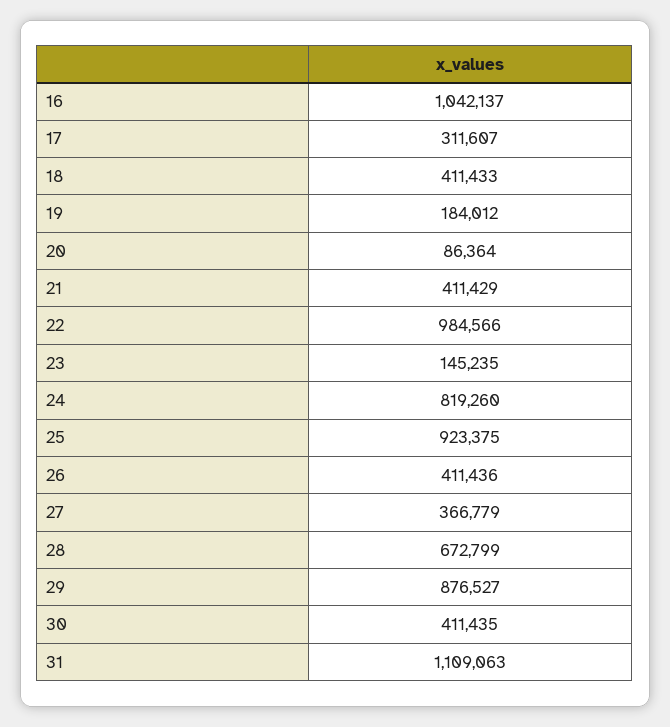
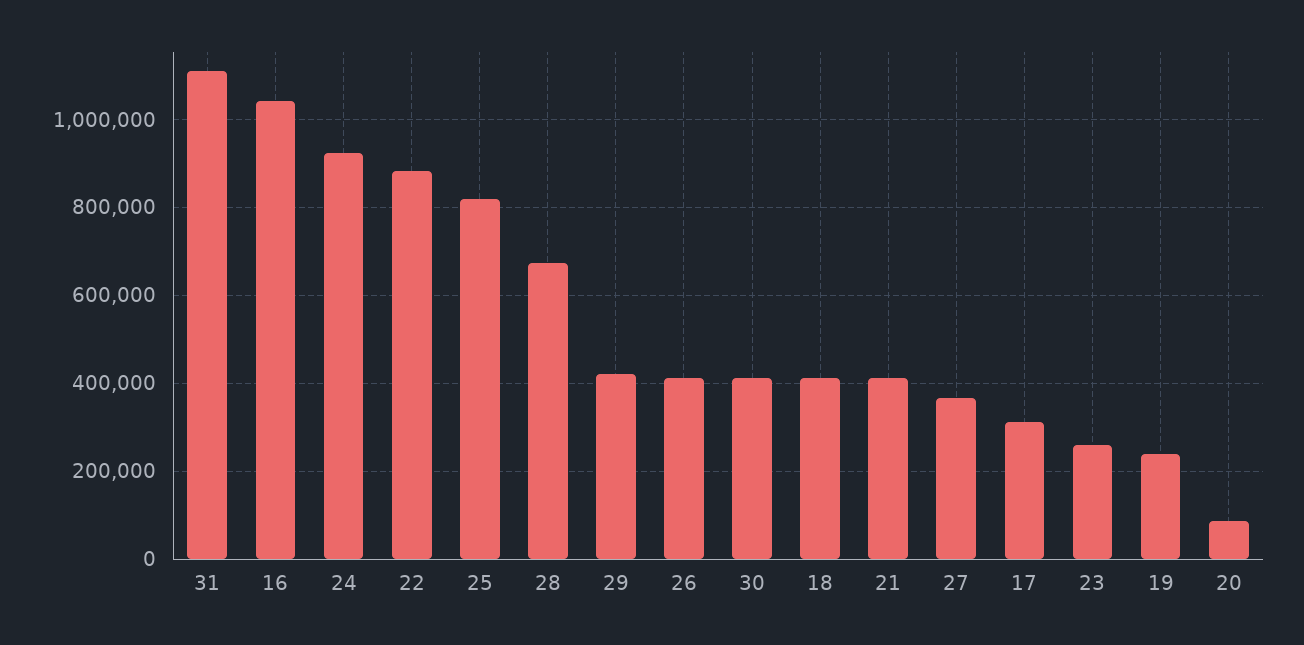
  {
    "16": 1042137,
    "17": 311607,
    "18": 411433,
-   "19": 184012,
+   "19": 240000,
    "20": 86364,
    "21": 411429,
-   "22": 984566,
+   "22": 880000,
-   "23": 145235,
+   "23": 260000,
-   "24": 819260,
+   "24": 920000,
-   "25": 923375,
+   "25": 820000,
    "26": 411436,
    "27": 366779,
    "28": 672799,
-   "29": 876527,
+   "29": 420000,
    "30": 411435,
    "31": 1109063
  }

